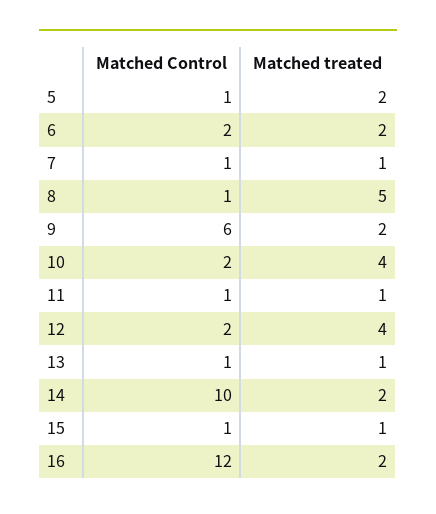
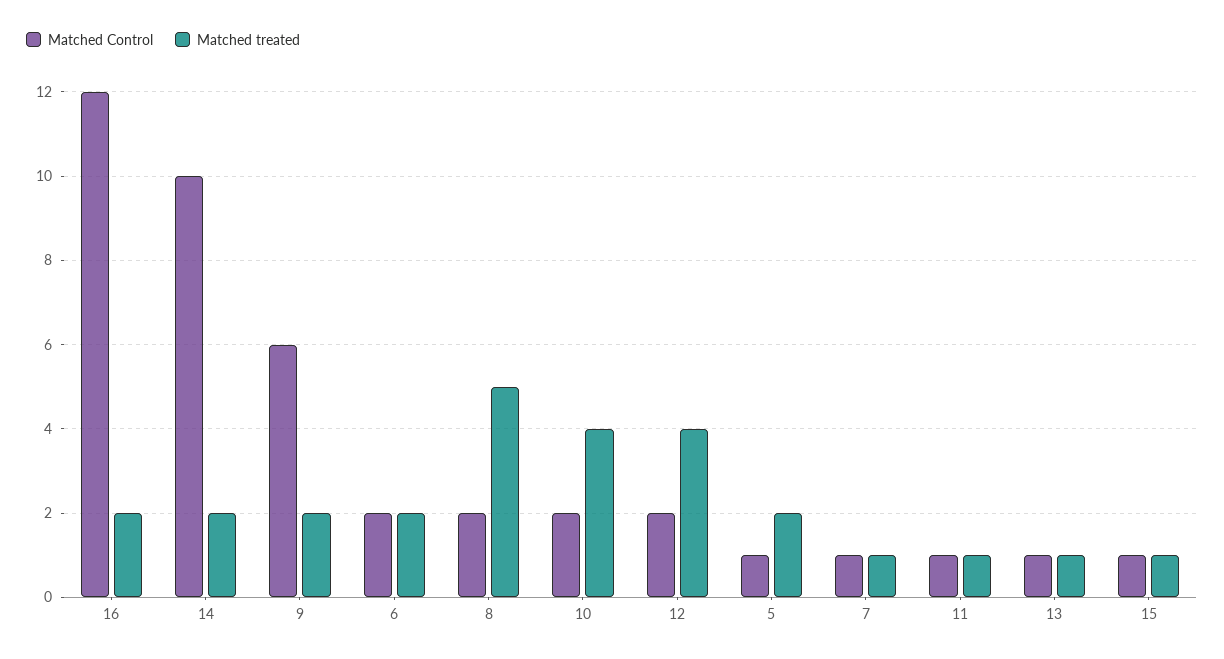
  {
    "Matched Control": {
      "5": 1,
      "6": 2,
      "7": 1,
-     "8": 1,
+     "8": 2,
      "9": 6,
      "10": 2,
      "11": 1,
      "12": 2,
      "13": 1,
      "14": 10,
      "15": 1,
      "16": 12
    },
    "Matched treated": {
      "5": 2,
      "6": 2,
      "7": 1,
      "8": 5,
      "9": 2,
      "10": 4,
      "11": 1,
      "12": 4,
      "13": 1,
      "14": 2,
      "15": 1,
      "16": 2
    }
  }

